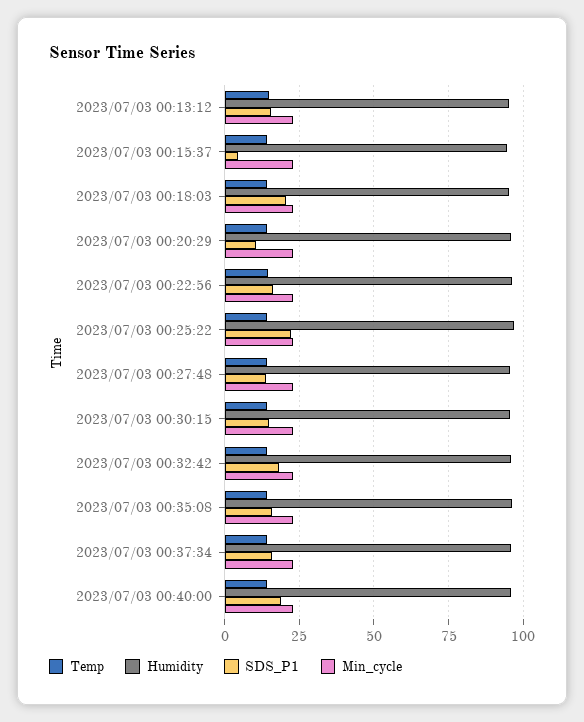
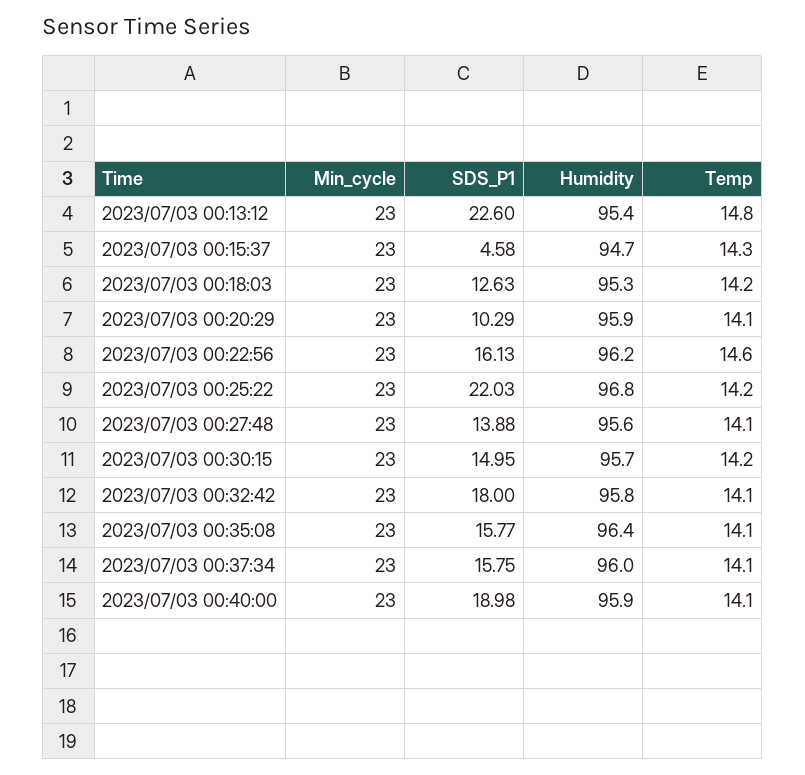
  {
    "Temp": {
      "2023/07/03 00:13:12": 14.8,
      "2023/07/03 00:15:37": 14.3,
      "2023/07/03 00:18:03": 14.2,
      "2023/07/03 00:20:29": 14.1,
      "2023/07/03 00:22:56": 14.6,
      "2023/07/03 00:25:22": 14.2,
      "2023/07/03 00:27:48": 14.1,
      "2023/07/03 00:30:15": 14.2,
      "2023/07/03 00:32:42": 14.1,
      "2023/07/03 00:35:08": 14.1,
      "2023/07/03 00:37:34": 14.1,
      "2023/07/03 00:40:00": 14.1
    },
    "Humidity": {
      "2023/07/03 00:13:12": 95.4,
      "2023/07/03 00:15:37": 94.7,
      "2023/07/03 00:18:03": 95.3,
      "2023/07/03 00:20:29": 95.9,
      "2023/07/03 00:22:56": 96.2,
      "2023/07/03 00:25:22": 96.8,
      "2023/07/03 00:27:48": 95.6,
      "2023/07/03 00:30:15": 95.7,
      "2023/07/03 00:32:42": 95.8,
      "2023/07/03 00:35:08": 96.4,
      "2023/07/03 00:37:34": 96,
      "2023/07/03 00:40:00": 95.9
    },
    "SDS_P1": {
-     "2023/07/03 00:13:12": 15,
+     "2023/07/03 00:13:12": 22.6,
      "2023/07/03 00:15:37": 4.58,
-     "2023/07/03 00:18:03": 20,
+     "2023/07/03 00:18:03": 12.63,
      "2023/07/03 00:20:29": 10.29,
      "2023/07/03 00:22:56": 16.13,
      "2023/07/03 00:25:22": 22.03,
      "2023/07/03 00:27:48": 13.88,
      "2023/07/03 00:30:15": 14.95,
      "2023/07/03 00:32:42": 18,
      "2023/07/03 00:35:08": 15.77,
      "2023/07/03 00:37:34": 15.75,
      "2023/07/03 00:40:00": 18.98
    },
    "Min_cycle": {
      "2023/07/03 00:13:12": 23,
      "2023/07/03 00:15:37": 23,
      "2023/07/03 00:18:03": 23,
      "2023/07/03 00:20:29": 23,
      "2023/07/03 00:22:56": 23,
      "2023/07/03 00:25:22": 23,
      "2023/07/03 00:27:48": 23,
      "2023/07/03 00:30:15": 23,
      "2023/07/03 00:32:42": 23,
      "2023/07/03 00:35:08": 23,
      "2023/07/03 00:37:34": 23,
      "2023/07/03 00:40:00": 23
    }
  }

